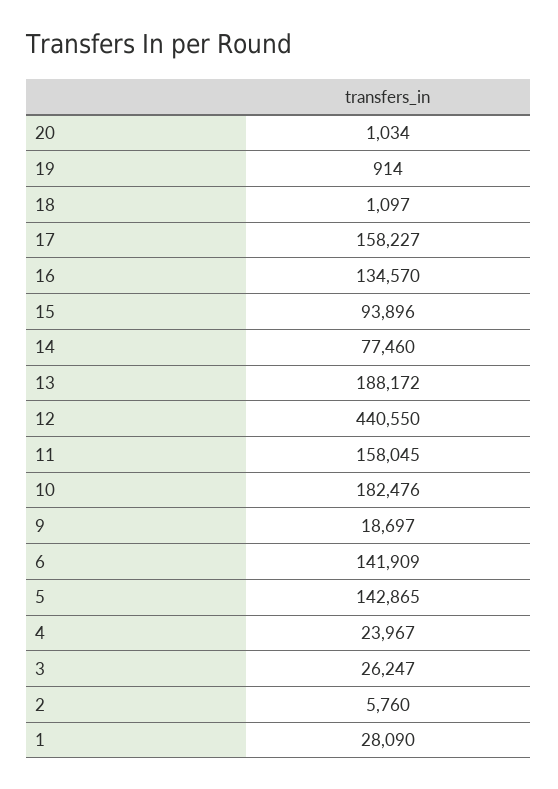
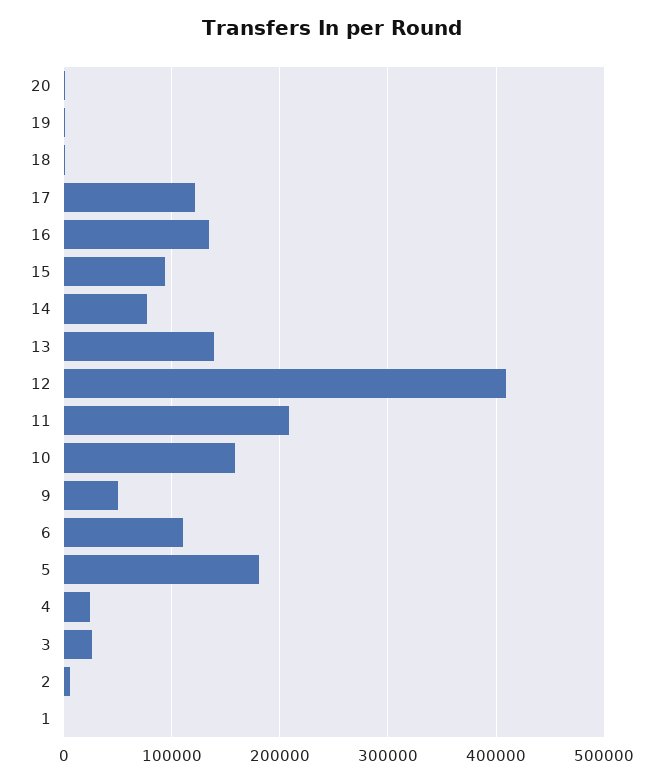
  {
    "20": 1034,
    "19": 914,
    "18": 1097,
-   "17": 158227,
+   "17": 120000,
    "16": 134570,
    "15": 93896,
    "14": 77460,
-   "13": 188172,
+   "13": 140000,
-   "12": 440550,
+   "12": 410000,
-   "11": 158045,
+   "11": 210000,
-   "10": 182476,
+   "10": 160000,
-   "9": 18697,
+   "9": 50000,
-   "6": 141909,
+   "6": 110000,
-   "5": 142865,
+   "5": 180000,
    "4": 23967,
    "3": 26247,
    "2": 5760,
-   "1": 28090
+   "1": 0
  }

